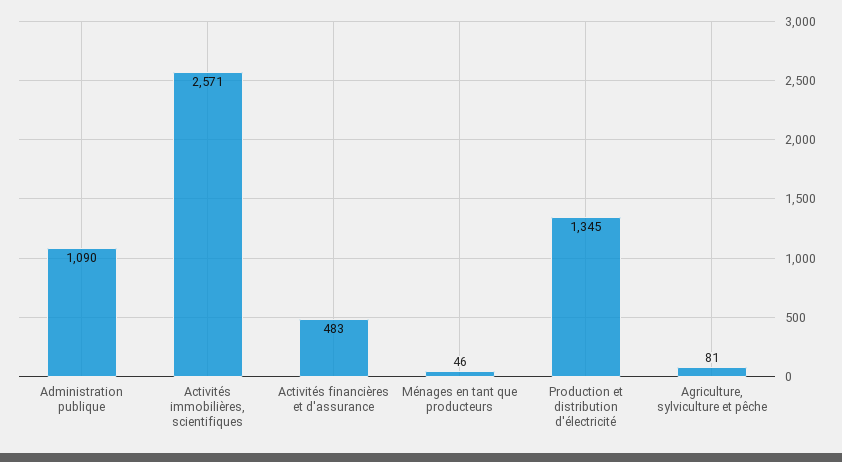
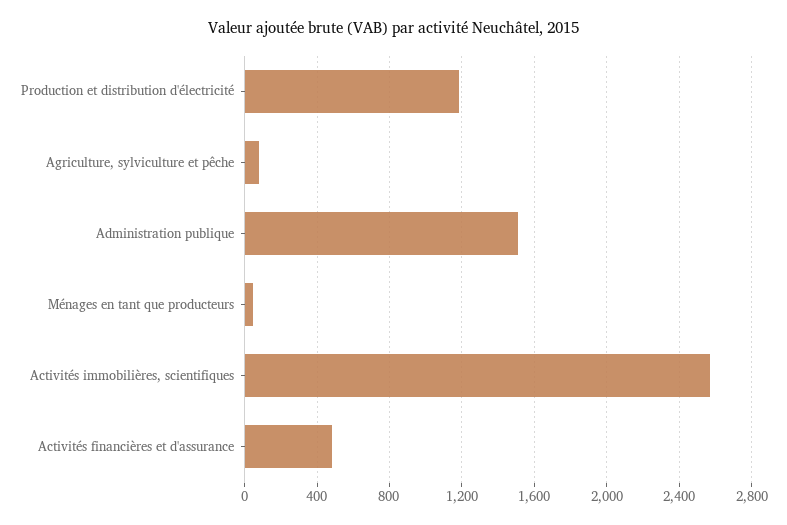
  {
-   "Administration publique": 1090,
+   "Administration publique": 1500,
    "Activités immobilières, scientifiques": 2571,
    "Activités financières et d'assurance": 483,
    "Ménages en tant que producteurs": 46,
-   "Production et distribution d'électricité": 1345,
+   "Production et distribution d'électricité": 1200,
    "Agriculture, sylviculture et pêche": 81
  }

